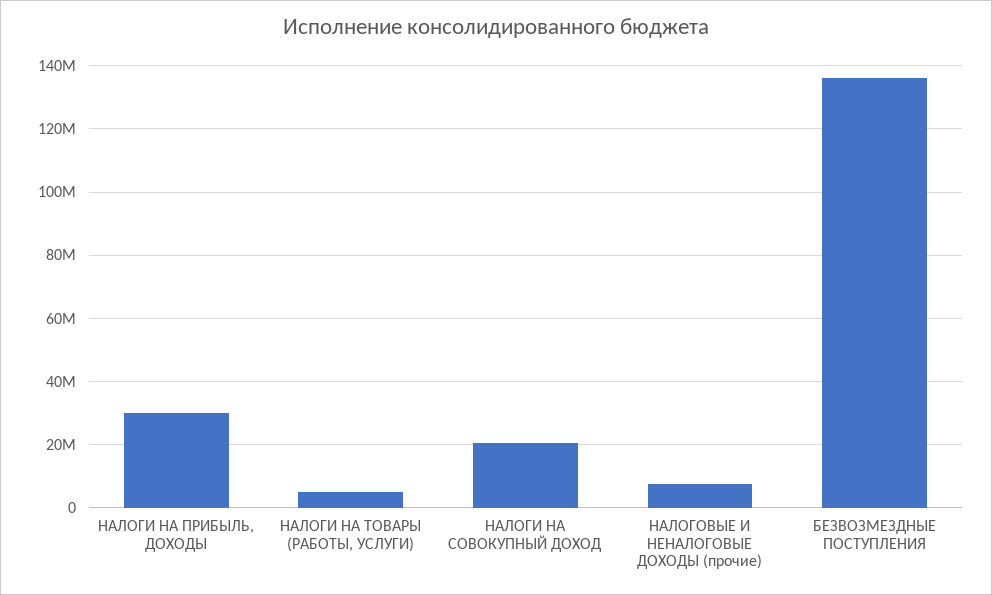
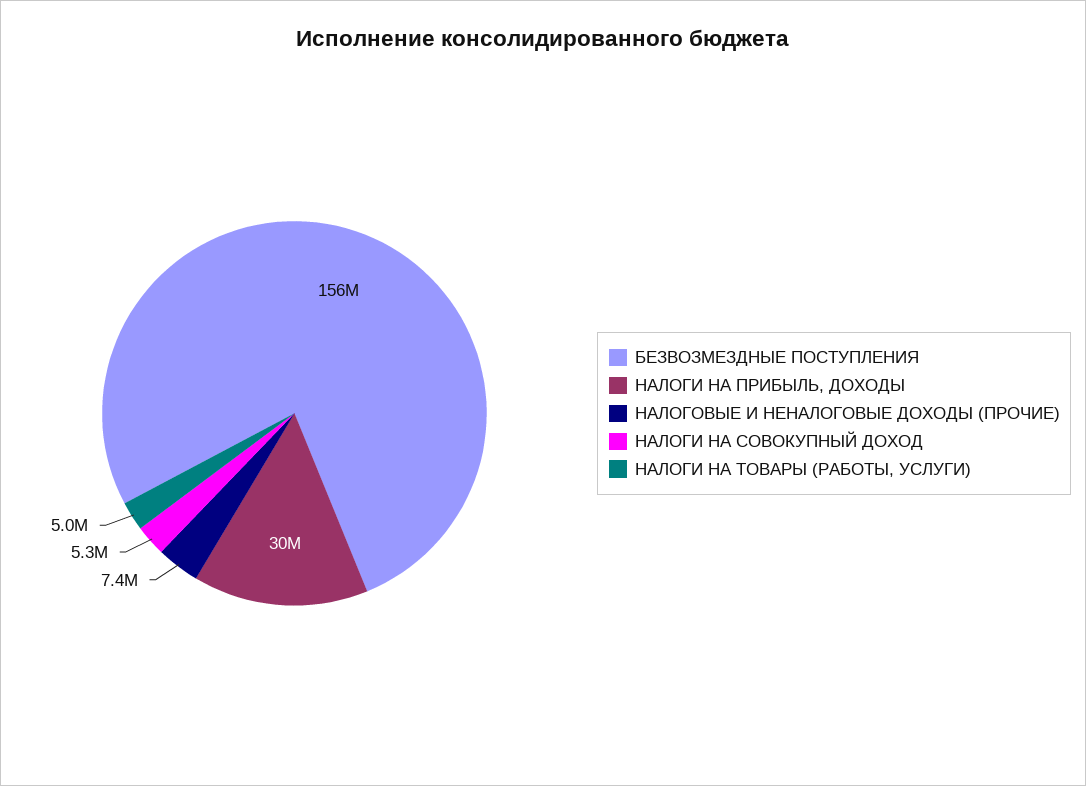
  {
    "НАЛОГИ НА ПРИБЫЛЬ, ДОХОДЫ": 30000000,
    "НАЛОГИ НА ТОВАРЫ (РАБОТЫ, УСЛУГИ)": 5000000,
-   "НАЛОГИ НА СОВОКУПНЫЙ ДОХОД": 20000000,
+   "НАЛОГИ НА СОВОКУПНЫЙ ДОХОД": 5300000,
    "НАЛОГОВЫЕ И НЕНАЛОГОВЫЕ ДОХОДЫ (прочие)": 7400000,
-   "БЕЗВОЗМЕЗДНЫЕ ПОСТУПЛЕНИЯ": 136000000
+   "БЕЗВОЗМЕЗДНЫЕ ПОСТУПЛЕНИЯ": 156000000
  }

